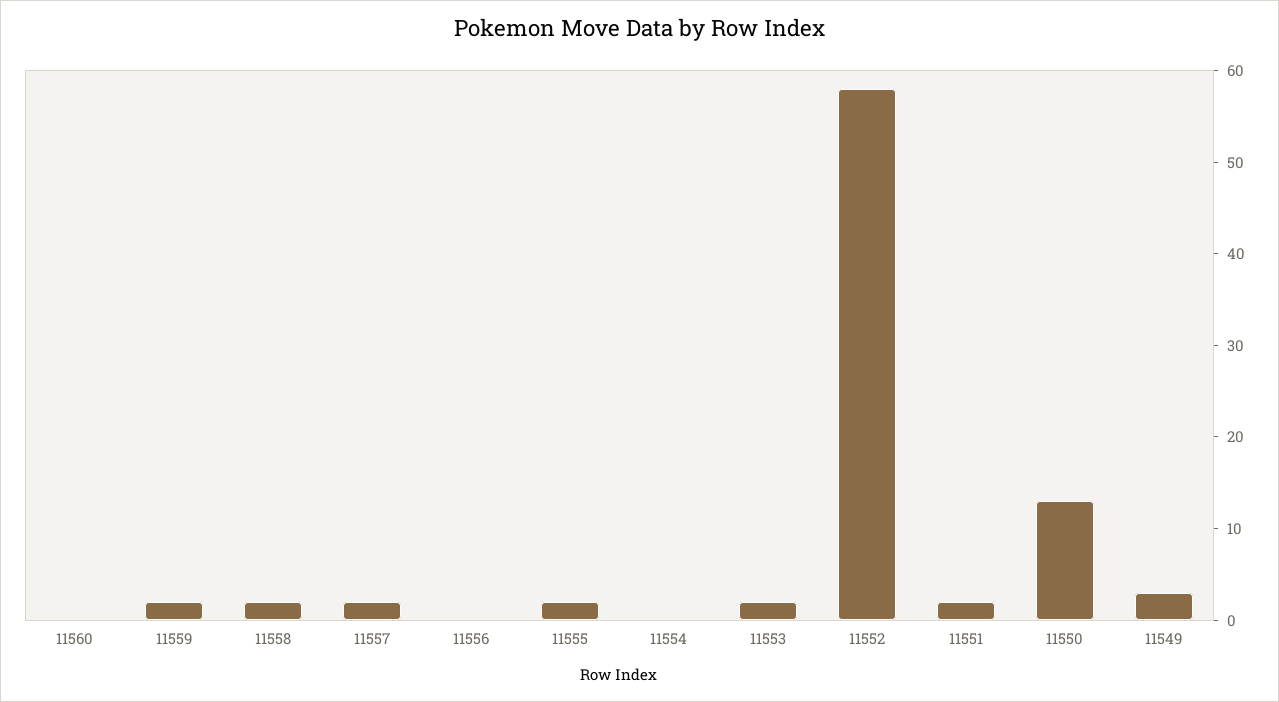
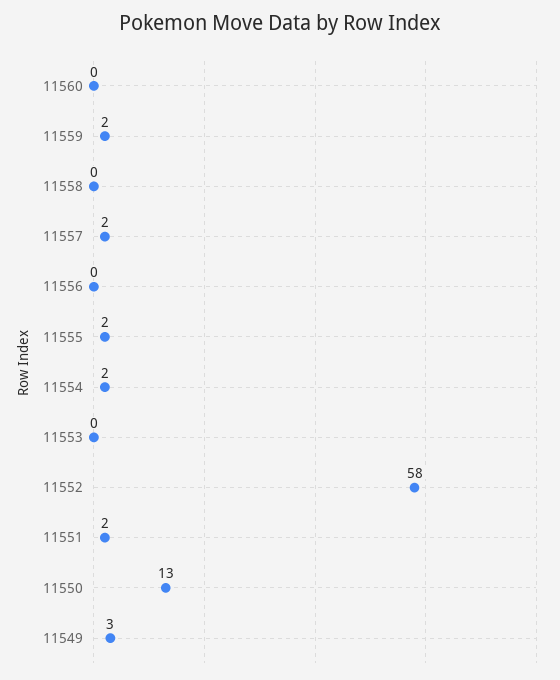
  {
    "11560": 0,
    "11559": 2,
-   "11558": 2,
+   "11558": 0,
    "11557": 2,
    "11556": 0,
    "11555": 2,
-   "11554": 0,
+   "11554": 2,
-   "11553": 2,
+   "11553": 0,
    "11552": 58,
    "11551": 2,
    "11550": 13,
    "11549": 3
  }

